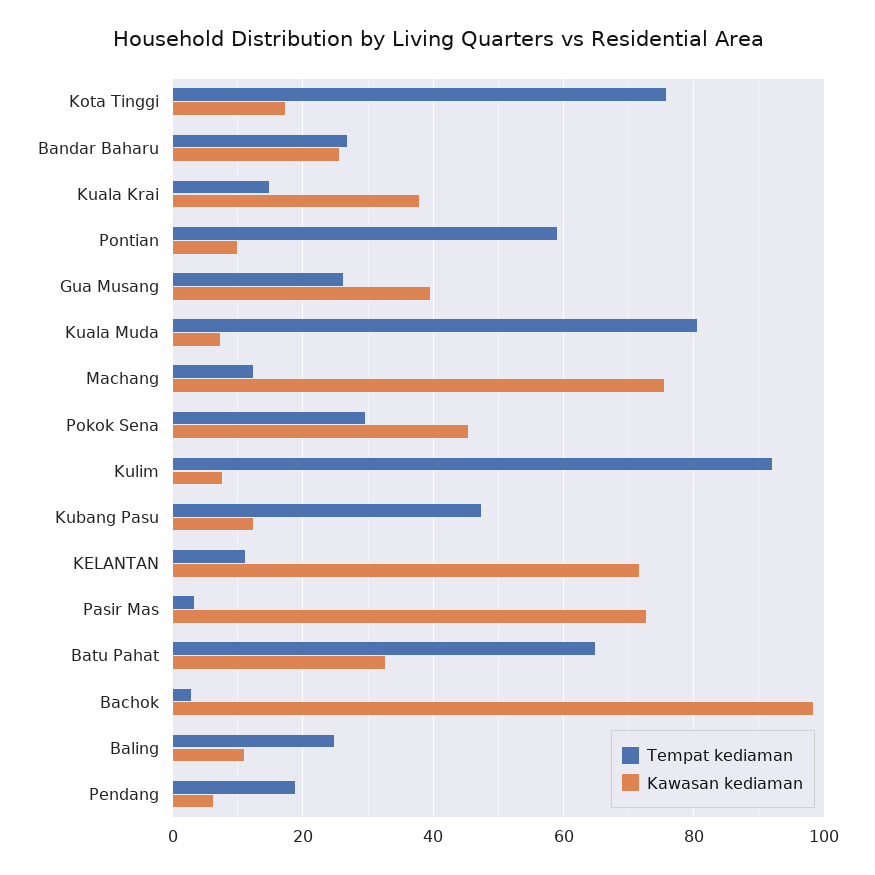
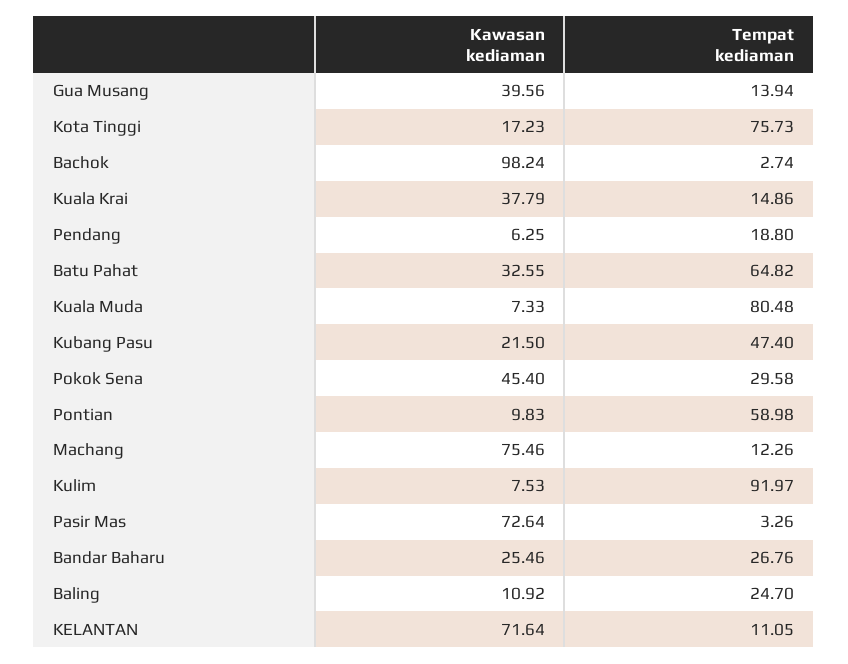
  {
    "Tempat kediaman": {
      "Kota Tinggi": 75.73,
      "Bandar Baharu": 26.76,
      "Kuala Krai": 14.86,
      "Pontian": 58.98,
-     "Gua Musang": 26,
+     "Gua Musang": 13.94,
      "Kuala Muda": 80.48,
      "Machang": 12.26,
      "Pokok Sena": 29.58,
      "Kulim": 91.97,
      "Kubang Pasu": 47.4,
      "KELANTAN": 11.05,
      "Pasir Mas": 3.26,
      "Batu Pahat": 64.82,
      "Bachok": 2.74,
      "Baling": 24.7,
      "Pendang": 18.8
    },
    "Kawasan kediaman": {
      "Kota Tinggi": 17.23,
      "Bandar Baharu": 25.46,
      "Kuala Krai": 37.79,
      "Pontian": 9.83,
      "Gua Musang": 39.56,
      "Kuala Muda": 7.33,
      "Machang": 75.46,
      "Pokok Sena": 45.4,
      "Kulim": 7.53,
-     "Kubang Pasu": 12,
+     "Kubang Pasu": 21.5,
      "KELANTAN": 71.64,
      "Pasir Mas": 72.64,
      "Batu Pahat": 32.55,
      "Bachok": 98.24,
      "Baling": 10.92,
      "Pendang": 6.25
    }
  }

